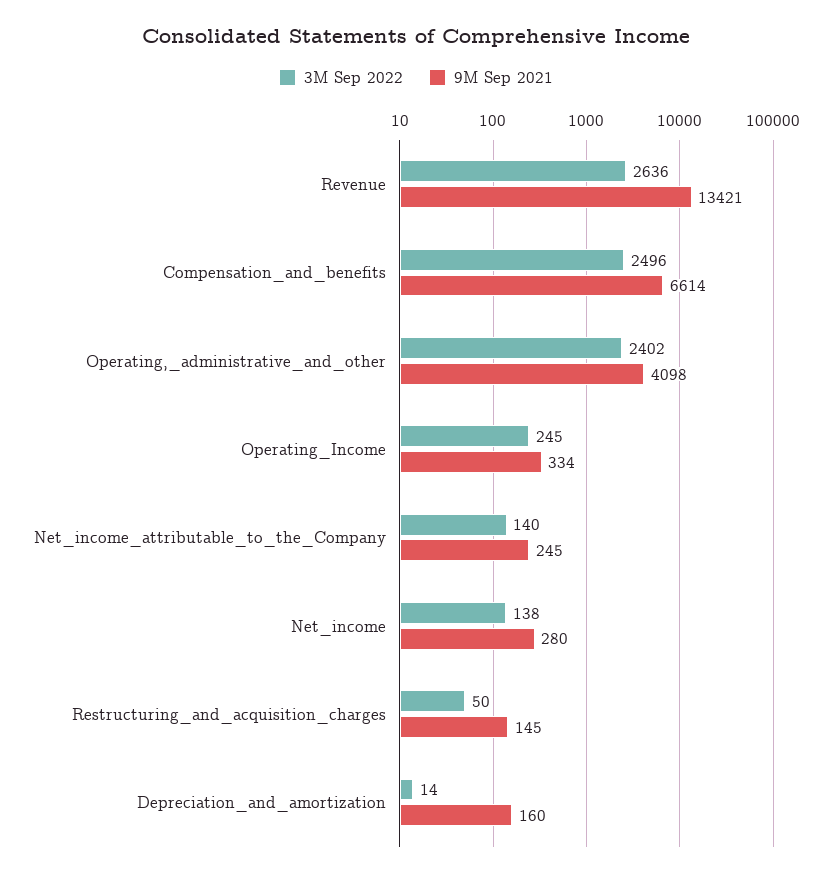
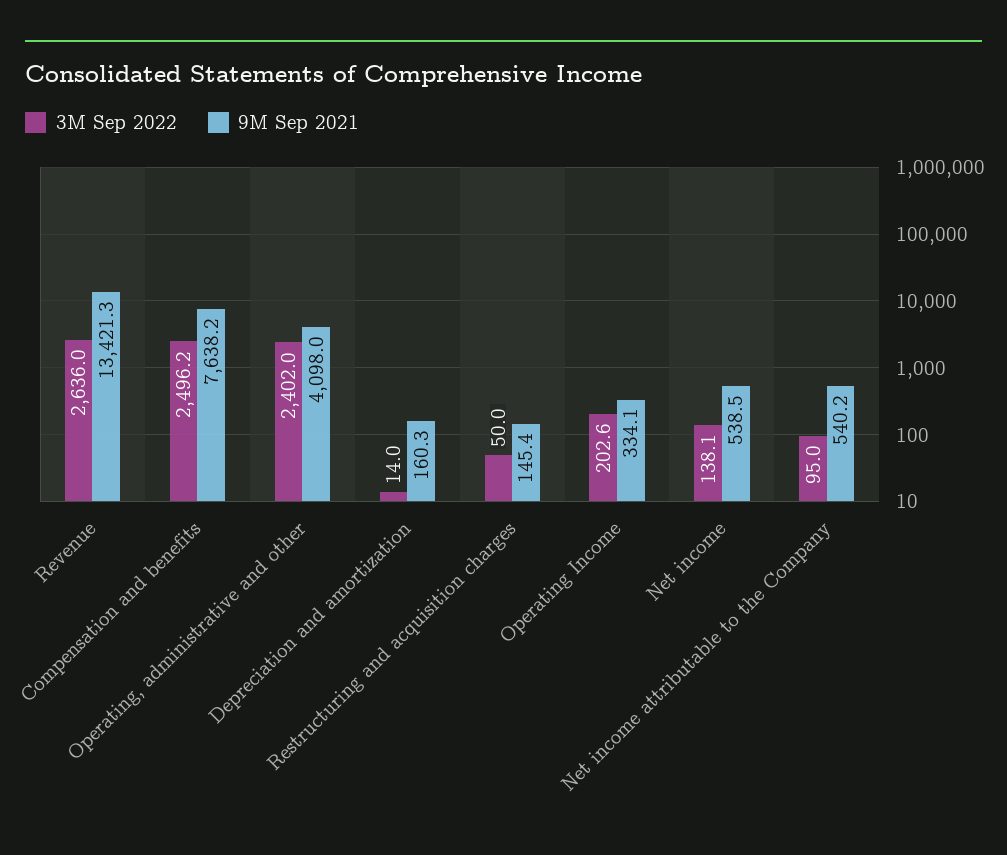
  {
    "3M Sep 2022": {
      "Revenue": 2636,
      "Compensation_and_benefits": 2496.2,
      "Operating,_administrative_and_other": 2402,
-     "Operating_Income": 245,
+     "Operating_Income": 202.6,
-     "Net_income_attributable_to_the_Company": 140,
+     "Net_income_attributable_to_the_Company": 95,
      "Net_income": 138.1,
      "Restructuring_and_acquisition_charges": 50,
      "Depreciation_and_amortization": 14
    },
    "9M Sep 2021": {
      "Revenue": 13421.3,
-     "Compensation_and_benefits": 6614,
+     "Compensation_and_benefits": 7638.2,
      "Operating,_administrative_and_other": 4098,
      "Operating_Income": 334.1,
-     "Net_income_attributable_to_the_Company": 245,
+     "Net_income_attributable_to_the_Company": 540.2,
-     "Net_income": 280,
+     "Net_income": 538.5,
      "Restructuring_and_acquisition_charges": 145.4,
      "Depreciation_and_amortization": 160.3
    }
  }

